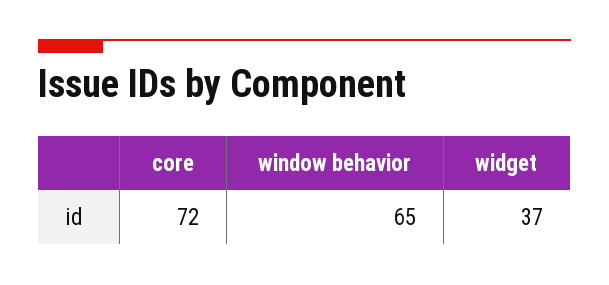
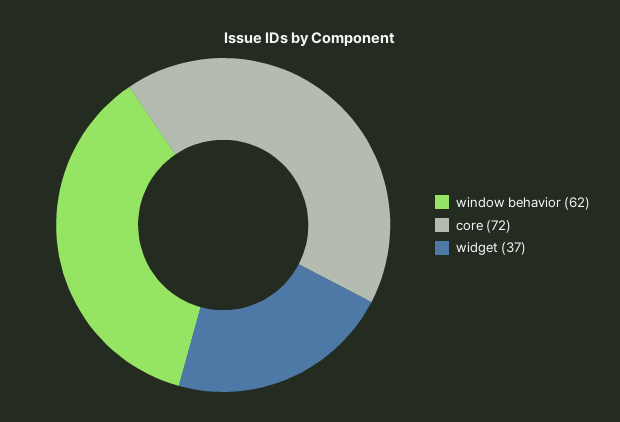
  {
    "core": 72,
-   "window behavior": 65,
+   "window behavior": 62,
    "widget": 37
  }

